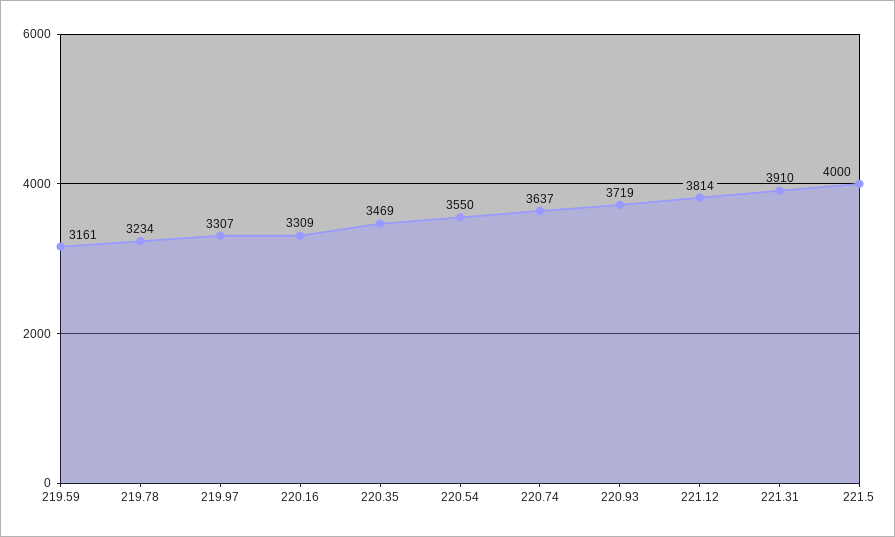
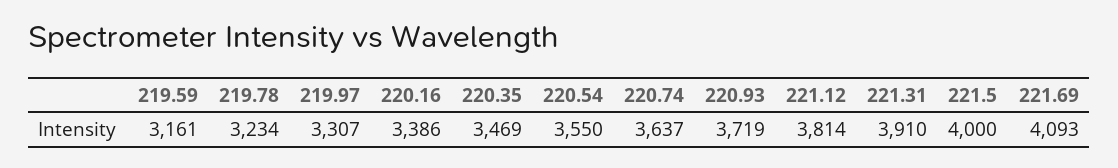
  {
    "219.59": 3161,
    "219.78": 3234,
    "219.97": 3307,
-   "220.16": 3309,
+   "220.16": 3386,
    "220.35": 3469,
    "220.54": 3550,
    "220.74": 3637,
    "220.93": 3719,
    "221.12": 3814,
    "221.31": 3910,
-   "221.5": 4000
+   "221.5": 4000,
+   "221.69": 4093
  }

